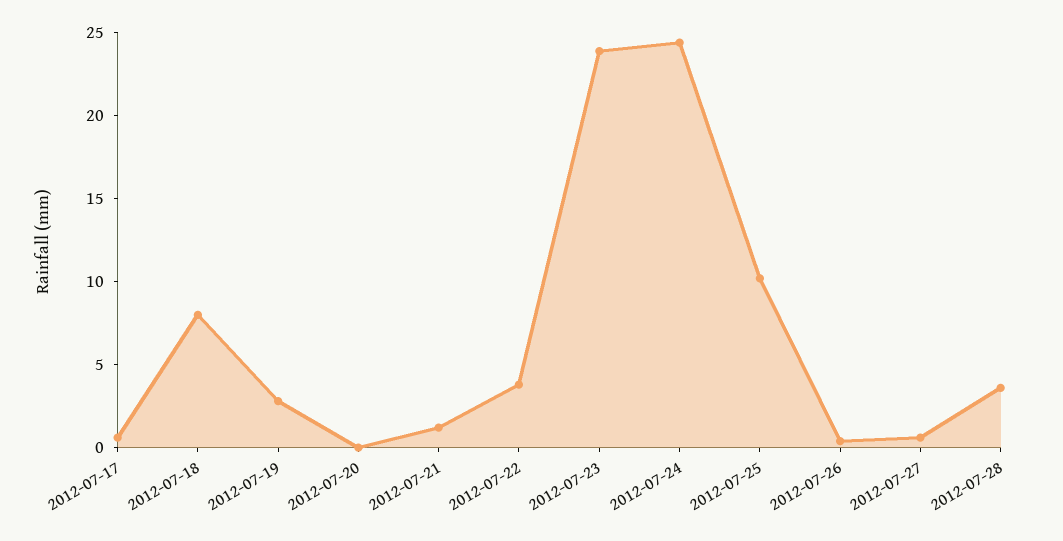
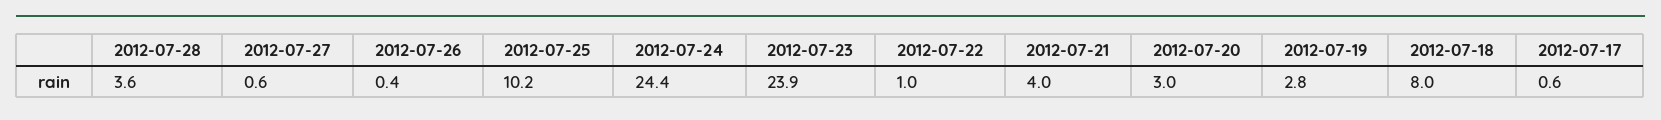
  {
    "2012-07-17": 0.6,
    "2012-07-18": 8,
    "2012-07-19": 2.8,
-   "2012-07-20": 0,
+   "2012-07-20": 3,
-   "2012-07-21": 1,
+   "2012-07-21": 4,
-   "2012-07-22": 4,
+   "2012-07-22": 1,
    "2012-07-23": 23.9,
    "2012-07-24": 24.4,
    "2012-07-25": 10.2,
    "2012-07-26": 0.4,
    "2012-07-27": 0.6,
    "2012-07-28": 3.6
  }

